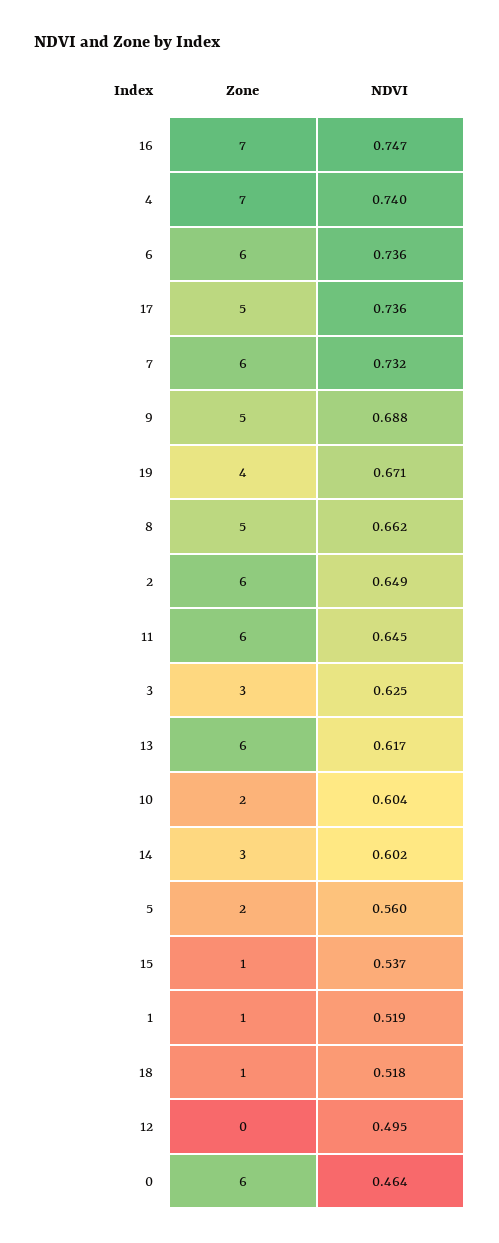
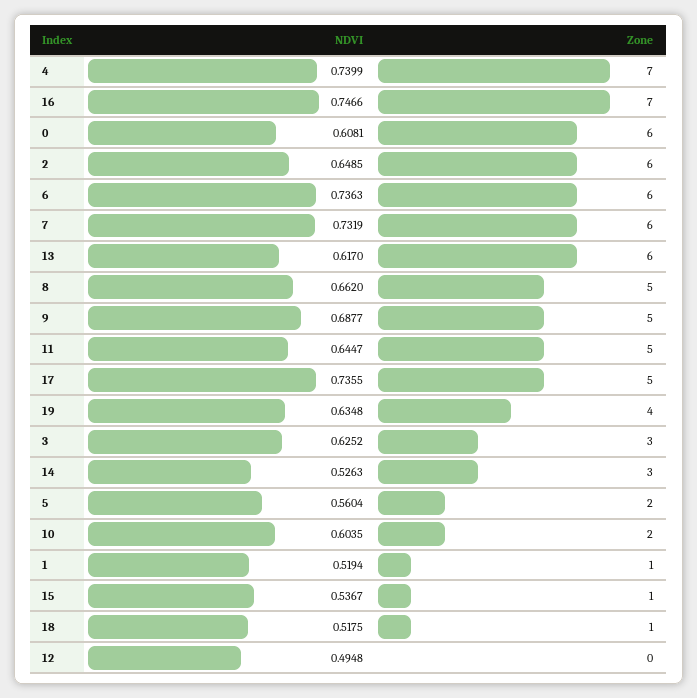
  {
    "Zone": {
      "16": 7,
      "4": 7,
      "6": 6,
      "17": 5,
      "7": 6,
      "9": 5,
      "19": 4,
      "8": 5,
      "2": 6,
-     "11": 6,
+     "11": 5,
      "3": 3,
      "13": 6,
      "10": 2,
      "14": 3,
      "5": 2,
      "15": 1,
      "1": 1,
      "18": 1,
      "12": 0,
      "0": 6
    },
    "NDVI": {
      "16": 0.7466,
      "4": 0.7399,
      "6": 0.7363,
      "17": 0.7355,
      "7": 0.7319,
      "9": 0.6877,
-     "19": 0.671,
+     "19": 0.6348,
      "8": 0.662,
      "2": 0.6485,
      "11": 0.6447,
      "3": 0.6252,
      "13": 0.617,
      "10": 0.6035,
-     "14": 0.602,
+     "14": 0.5263,
      "5": 0.5604,
      "15": 0.5367,
      "1": 0.5194,
      "18": 0.5175,
      "12": 0.4948,
-     "0": 0.464
+     "0": 0.6081
    }
  }

